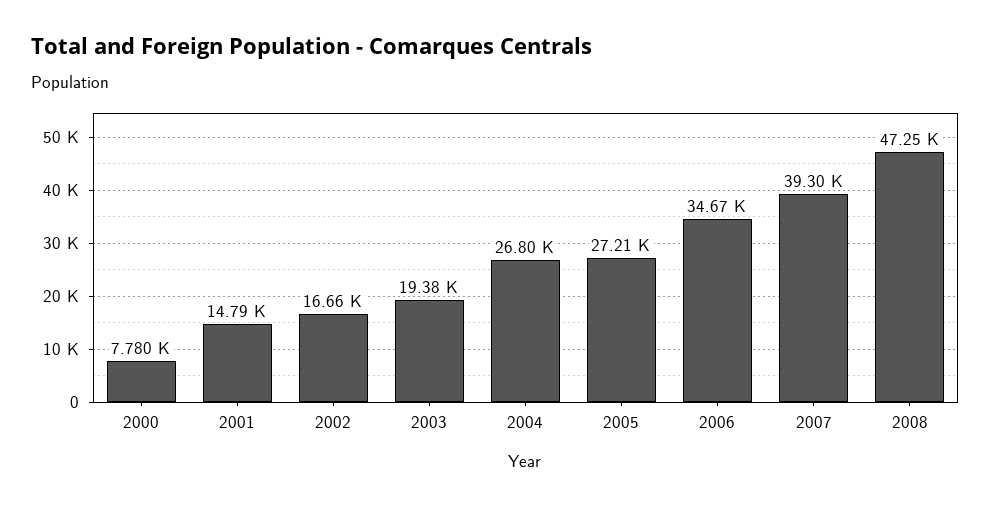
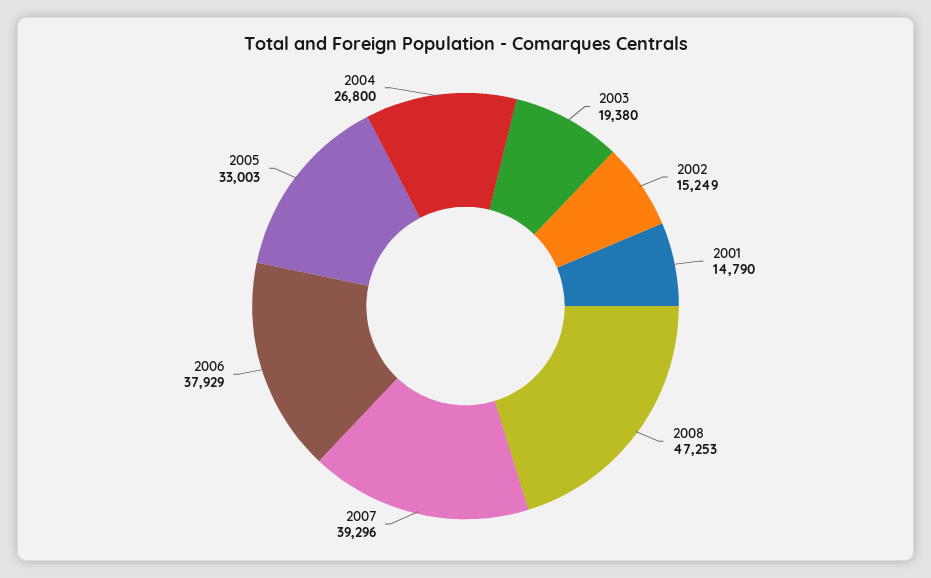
  {
-   "2000": 7780,
    "2001": 14790,
-   "2002": 16660,
+   "2002": 15249,
    "2003": 19380,
    "2004": 26800,
-   "2005": 27210,
+   "2005": 33003,
-   "2006": 34670,
+   "2006": 37929,
    "2007": 39296,
    "2008": 47253
  }

